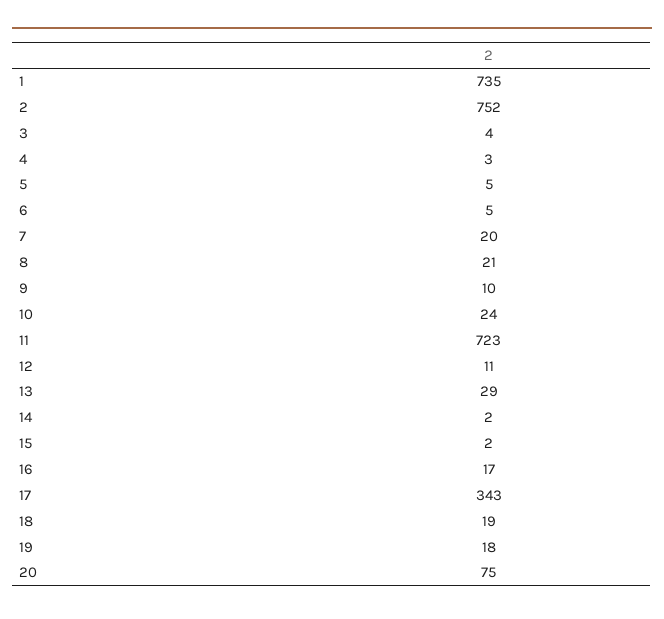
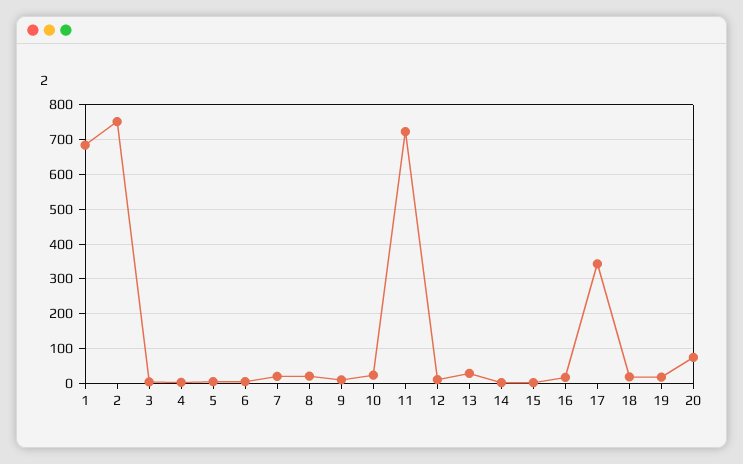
  {
-   "1": 735,
+   "1": 680,
    "2": 752,
    "3": 4,
    "4": 3,
    "5": 5,
    "6": 5,
    "7": 20,
    "8": 21,
    "9": 10,
    "10": 24,
    "11": 723,
    "12": 11,
    "13": 29,
    "14": 2,
    "15": 2,
    "16": 17,
    "17": 343,
    "18": 19,
    "19": 18,
    "20": 75
  }

